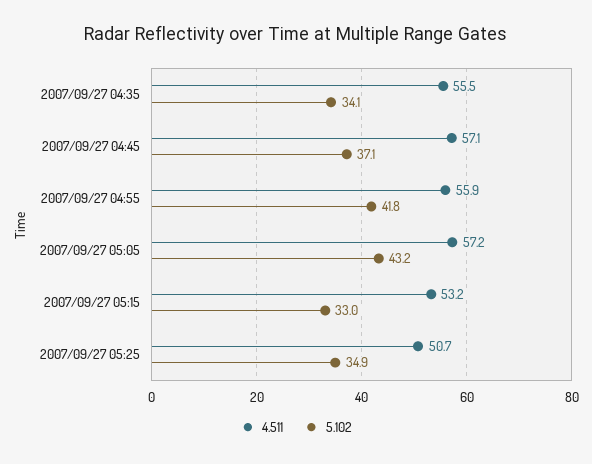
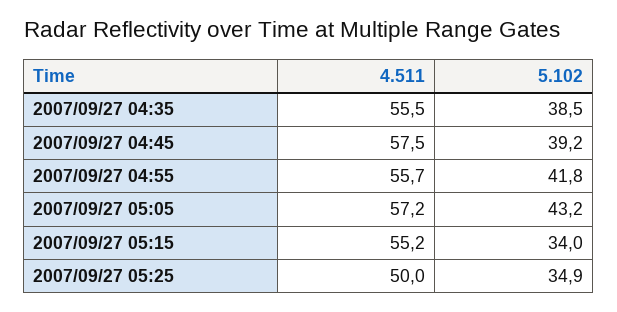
  {
    "4.511": {
      "2007/09/27 04:35": 55.5,
-     "2007/09/27 04:45": 57.1,
+     "2007/09/27 04:45": 57.5,
-     "2007/09/27 04:55": 55.9,
+     "2007/09/27 04:55": 55.7,
      "2007/09/27 05:05": 57.2,
-     "2007/09/27 05:15": 53.2,
+     "2007/09/27 05:15": 55.2,
-     "2007/09/27 05:25": 50.7
+     "2007/09/27 05:25": 50
    },
    "5.102": {
-     "2007/09/27 04:35": 34.1,
+     "2007/09/27 04:35": 38.5,
-     "2007/09/27 04:45": 37.1,
+     "2007/09/27 04:45": 39.2,
      "2007/09/27 04:55": 41.8,
      "2007/09/27 05:05": 43.2,
-     "2007/09/27 05:15": 33,
+     "2007/09/27 05:15": 34,
      "2007/09/27 05:25": 34.9
    }
  }

